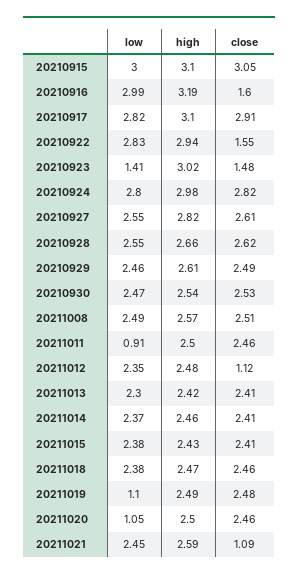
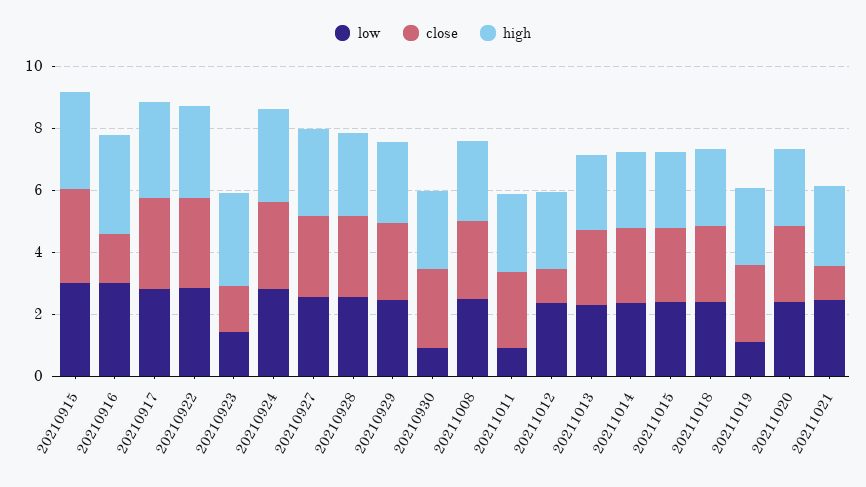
  {
    "low": {
      "20210915": 3,
      "20210916": 2.99,
      "20210917": 2.82,
      "20210922": 2.83,
      "20210923": 1.41,
      "20210924": 2.8,
      "20210927": 2.55,
      "20210928": 2.55,
      "20210929": 2.46,
-     "20210930": 2.47,
+     "20210930": 1,
      "20211008": 2.49,
      "20211011": 0.91,
      "20211012": 2.35,
      "20211013": 2.3,
      "20211014": 2.37,
      "20211015": 2.38,
      "20211018": 2.38,
      "20211019": 1.1,
-     "20211020": 1.05,
+     "20211020": 2.5,
      "20211021": 2.45
    },
    "high": {
      "20210915": 3.1,
      "20210916": 3.19,
      "20210917": 3.1,
      "20210922": 2.94,
      "20210923": 3.02,
      "20210924": 2.98,
      "20210927": 2.82,
      "20210928": 2.66,
      "20210929": 2.61,
      "20210930": 2.54,
      "20211008": 2.57,
      "20211011": 2.5,
      "20211012": 2.48,
      "20211013": 2.42,
      "20211014": 2.46,
      "20211015": 2.43,
      "20211018": 2.47,
      "20211019": 2.49,
      "20211020": 2.5,
      "20211021": 2.59
    },
    "close": {
      "20210915": 3.05,
      "20210916": 1.6,
      "20210917": 2.91,
-     "20210922": 1.55,
+     "20210922": 3,
      "20210923": 1.48,
      "20210924": 2.82,
      "20210927": 2.61,
      "20210928": 2.62,
      "20210929": 2.49,
      "20210930": 2.53,
      "20211008": 2.51,
      "20211011": 2.46,
      "20211012": 1.12,
      "20211013": 2.41,
      "20211014": 2.41,
      "20211015": 2.41,
      "20211018": 2.46,
      "20211019": 2.48,
      "20211020": 2.46,
      "20211021": 1.09
    }
  }

